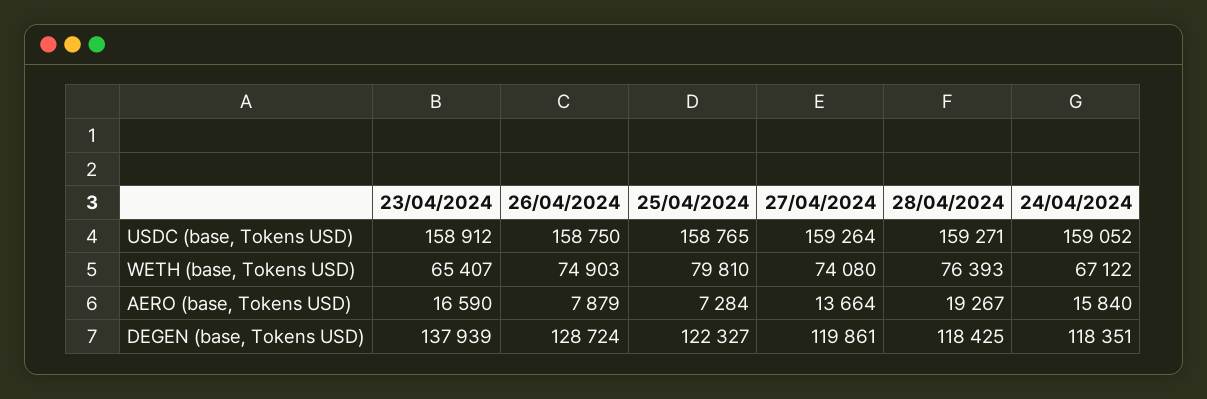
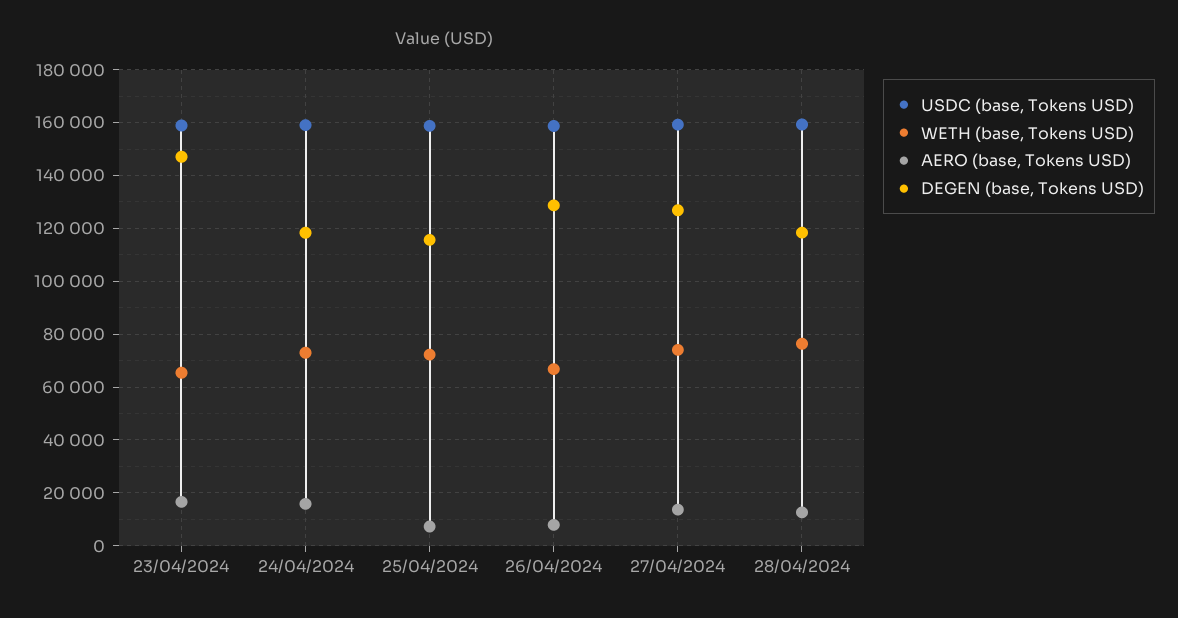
  {
    "USDC (base, Tokens USD)": {
      "23/04/2024": 158912,
      "26/04/2024": 158750,
      "25/04/2024": 158765,
      "27/04/2024": 159264,
      "28/04/2024": 159271,
      "24/04/2024": 159052
    },
    "WETH (base, Tokens USD)": {
      "23/04/2024": 65407,
-     "26/04/2024": 74903,
+     "26/04/2024": 67500,
-     "25/04/2024": 79810,
+     "25/04/2024": 72500,
      "27/04/2024": 74080,
      "28/04/2024": 76393,
-     "24/04/2024": 67122
+     "24/04/2024": 72500
    },
    "AERO (base, Tokens USD)": {
      "23/04/2024": 16590,
      "26/04/2024": 7879,
      "25/04/2024": 7284,
      "27/04/2024": 13664,
-     "28/04/2024": 19267,
+     "28/04/2024": 12500,
      "24/04/2024": 15840
    },
    "DEGEN (base, Tokens USD)": {
-     "23/04/2024": 137939,
+     "23/04/2024": 147500,
      "26/04/2024": 128724,
-     "25/04/2024": 122327,
+     "25/04/2024": 115000,
-     "27/04/2024": 119861,
+     "27/04/2024": 127500,
      "28/04/2024": 118425,
      "24/04/2024": 118351
    }
  }

